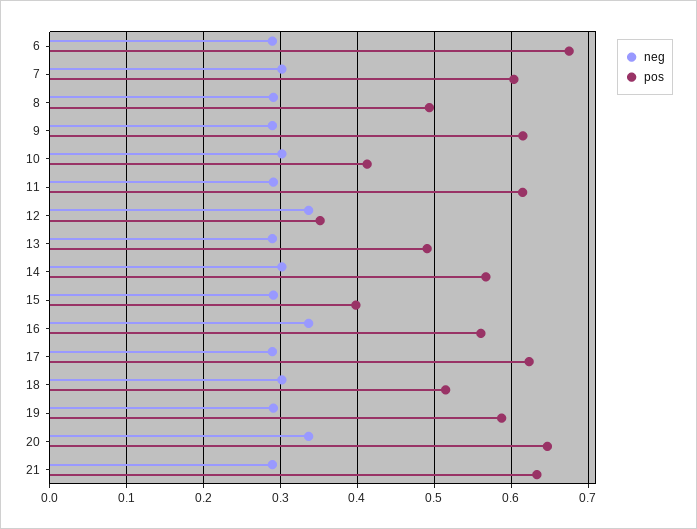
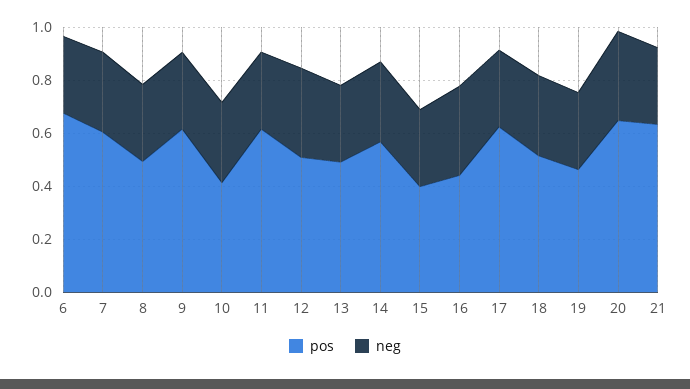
  {
    "neg": {
      "6": 0.29,
      "7": 0.3,
      "8": 0.29,
      "9": 0.29,
      "10": 0.3,
      "11": 0.29,
      "12": 0.34,
      "13": 0.29,
      "14": 0.3,
      "15": 0.29,
      "16": 0.34,
      "17": 0.29,
      "18": 0.3,
      "19": 0.29,
      "20": 0.34,
      "21": 0.29
    },
    "pos": {
      "6": 0.68,
      "7": 0.6,
      "8": 0.49,
      "9": 0.62,
      "10": 0.41,
      "11": 0.61,
-     "12": 0.35,
+     "12": 0.5,
      "13": 0.49,
      "14": 0.57,
      "15": 0.4,
-     "16": 0.56,
+     "16": 0.45,
      "17": 0.62,
      "18": 0.51,
-     "19": 0.59,
+     "19": 0.45,
      "20": 0.65,
      "21": 0.63
    }
  }

